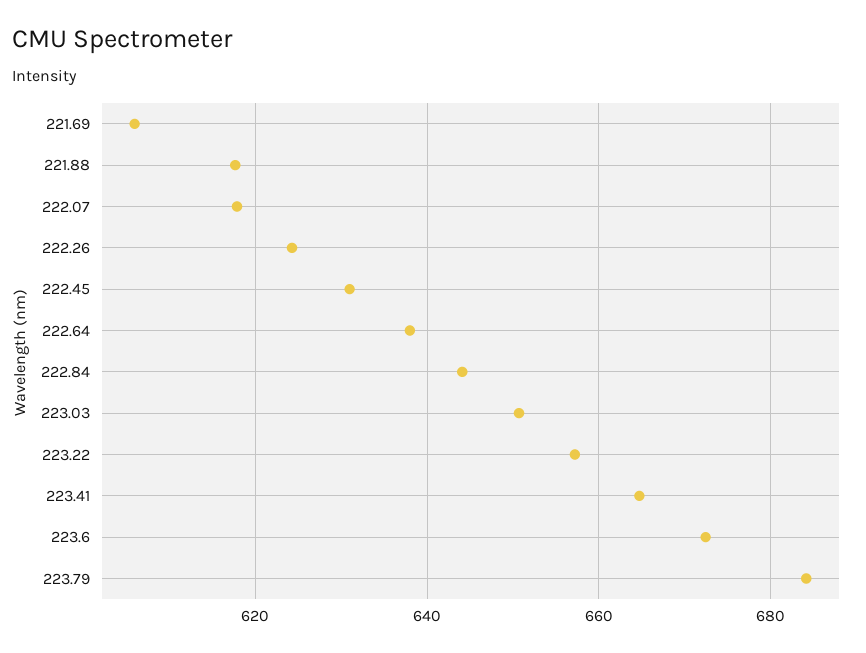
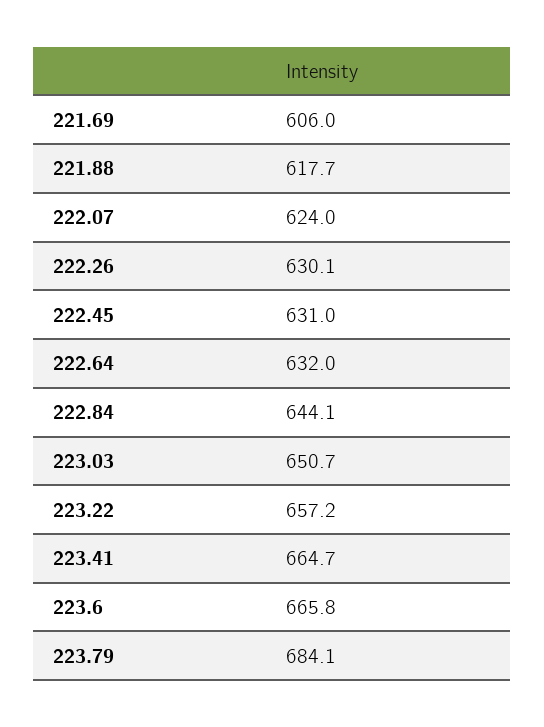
  {
    "221.69": 606,
    "221.88": 617.7,
-   "222.07": 618,
+   "222.07": 624,
-   "222.26": 624,
+   "222.26": 630.1,
    "222.45": 631,
-   "222.64": 638,
+   "222.64": 632,
    "222.84": 644.1,
    "223.03": 650.7,
    "223.22": 657.2,
    "223.41": 664.7,
-   "223.6": 672,
+   "223.6": 665.8,
    "223.79": 684.1
  }

